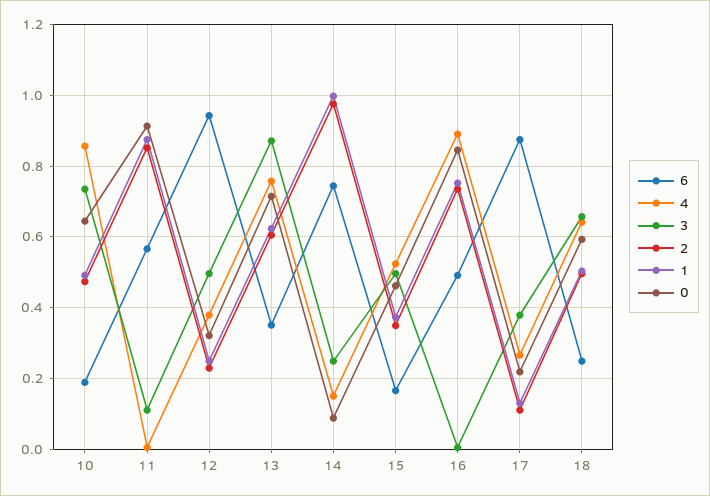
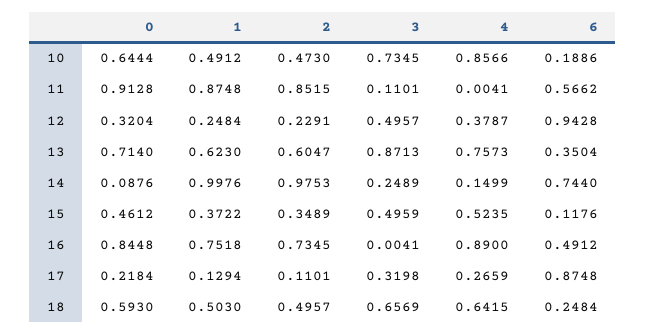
  {
    "6": {
      "10": 0.1886,
      "11": 0.5662,
      "12": 0.9428,
      "13": 0.3504,
      "14": 0.744,
-     "15": 0.16,
+     "15": 0.1176,
      "16": 0.4912,
      "17": 0.8748,
      "18": 0.2484
    },
    "4": {
      "10": 0.8566,
      "11": 0.0041,
      "12": 0.3787,
      "13": 0.7573,
      "14": 0.1499,
      "15": 0.5235,
      "16": 0.89,
      "17": 0.2659,
      "18": 0.6415
    },
    "3": {
      "10": 0.7345,
      "11": 0.1101,
      "12": 0.4957,
      "13": 0.8713,
      "14": 0.2489,
      "15": 0.4959,
      "16": 0.0041,
-     "17": 0.38,
+     "17": 0.3198,
      "18": 0.6569
    },
    "2": {
      "10": 0.473,
      "11": 0.8515,
      "12": 0.2291,
      "13": 0.6047,
      "14": 0.9753,
      "15": 0.3489,
      "16": 0.7345,
      "17": 0.1101,
      "18": 0.4957
    },
    "1": {
      "10": 0.4912,
      "11": 0.8748,
      "12": 0.2484,
      "13": 0.623,
      "14": 0.9976,
      "15": 0.3722,
      "16": 0.7518,
      "17": 0.1294,
      "18": 0.503
    },
    "0": {
      "10": 0.6444,
      "11": 0.9128,
      "12": 0.3204,
      "13": 0.714,
      "14": 0.0876,
      "15": 0.4612,
      "16": 0.8448,
      "17": 0.2184,
      "18": 0.593
    }
  }

